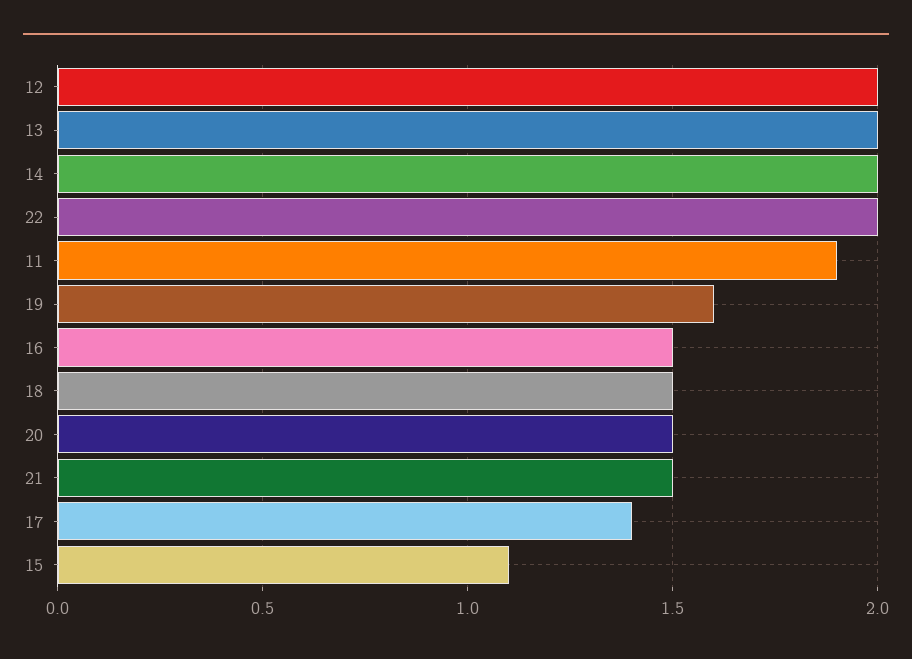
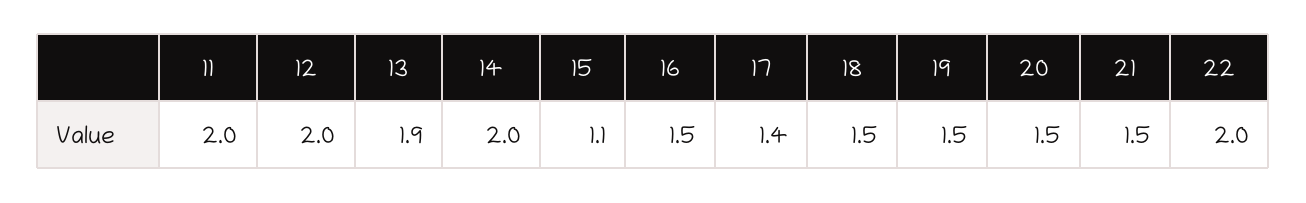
  {
    "12": 2,
-   "13": 2,
+   "13": 1.9,
    "14": 2,
    "22": 2,
-   "11": 1.9,
+   "11": 2,
-   "19": 1.6,
+   "19": 1.5,
    "16": 1.5,
    "18": 1.5,
    "20": 1.5,
    "21": 1.5,
    "17": 1.4,
    "15": 1.1
  }

